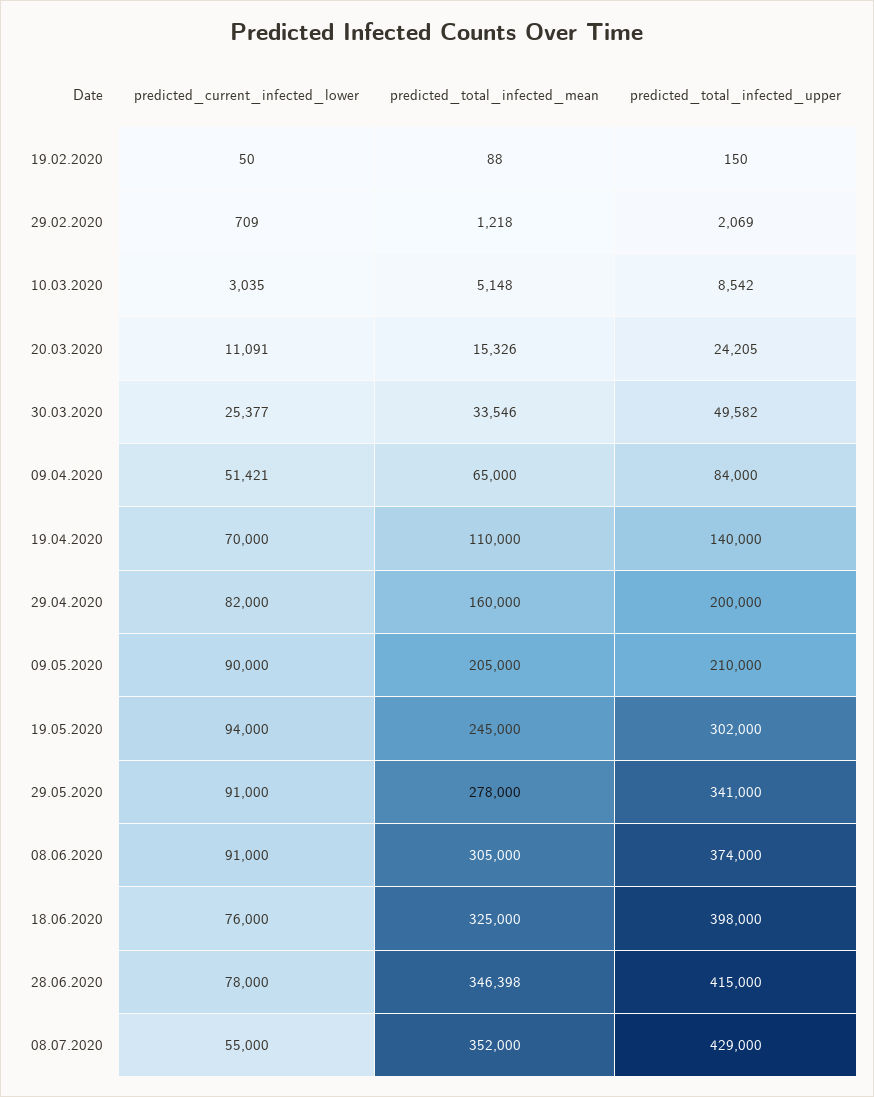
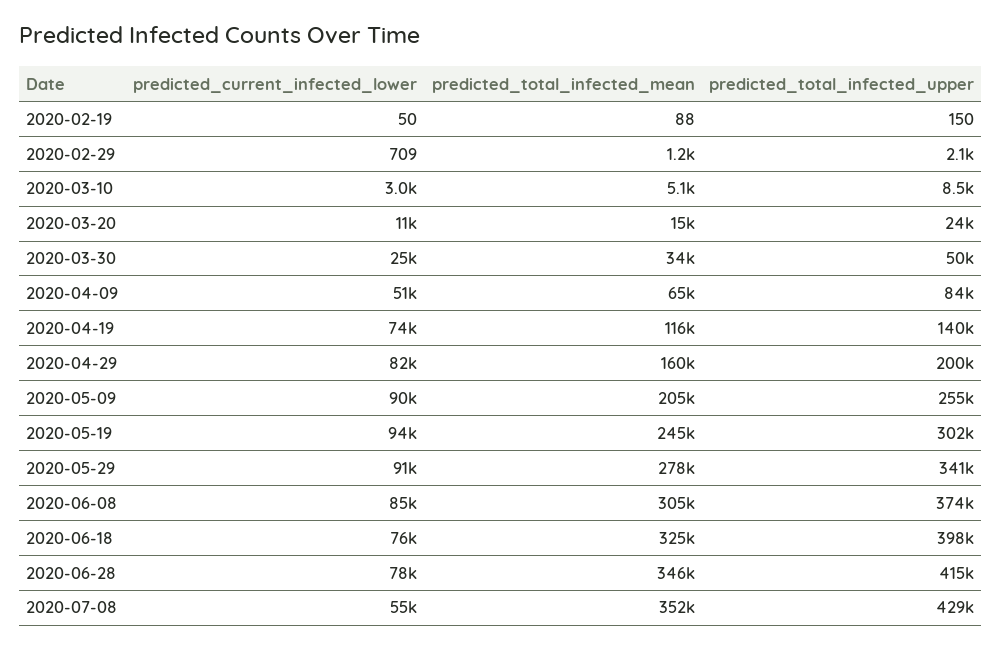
  {
    "predicted_current_infected_lower": {
      "19.02.2020": 50,
      "29.02.2020": 709,
      "10.03.2020": 3035,
      "20.03.2020": 11091,
      "30.03.2020": 25377,
      "09.04.2020": 51421,
-     "19.04.2020": 70000,
+     "19.04.2020": 74000,
      "29.04.2020": 82000,
      "09.05.2020": 90000,
      "19.05.2020": 94000,
      "29.05.2020": 91000,
-     "08.06.2020": 91000,
+     "08.06.2020": 85000,
      "18.06.2020": 76000,
      "28.06.2020": 78000,
      "08.07.2020": 55000
    },
    "predicted_total_infected_mean": {
      "19.02.2020": 88,
      "29.02.2020": 1218,
      "10.03.2020": 5148,
      "20.03.2020": 15326,
      "30.03.2020": 33546,
      "09.04.2020": 65000,
-     "19.04.2020": 110000,
+     "19.04.2020": 116000,
      "29.04.2020": 160000,
      "09.05.2020": 205000,
      "19.05.2020": 245000,
      "29.05.2020": 278000,
      "08.06.2020": 305000,
      "18.06.2020": 325000,
      "28.06.2020": 346398,
      "08.07.2020": 352000
    },
    "predicted_total_infected_upper": {
      "19.02.2020": 150,
      "29.02.2020": 2069,
      "10.03.2020": 8542,
      "20.03.2020": 24205,
      "30.03.2020": 49582,
      "09.04.2020": 84000,
      "19.04.2020": 140000,
      "29.04.2020": 200000,
-     "09.05.2020": 210000,
+     "09.05.2020": 255000,
      "19.05.2020": 302000,
      "29.05.2020": 341000,
      "08.06.2020": 374000,
      "18.06.2020": 398000,
      "28.06.2020": 415000,
      "08.07.2020": 429000
    }
  }

